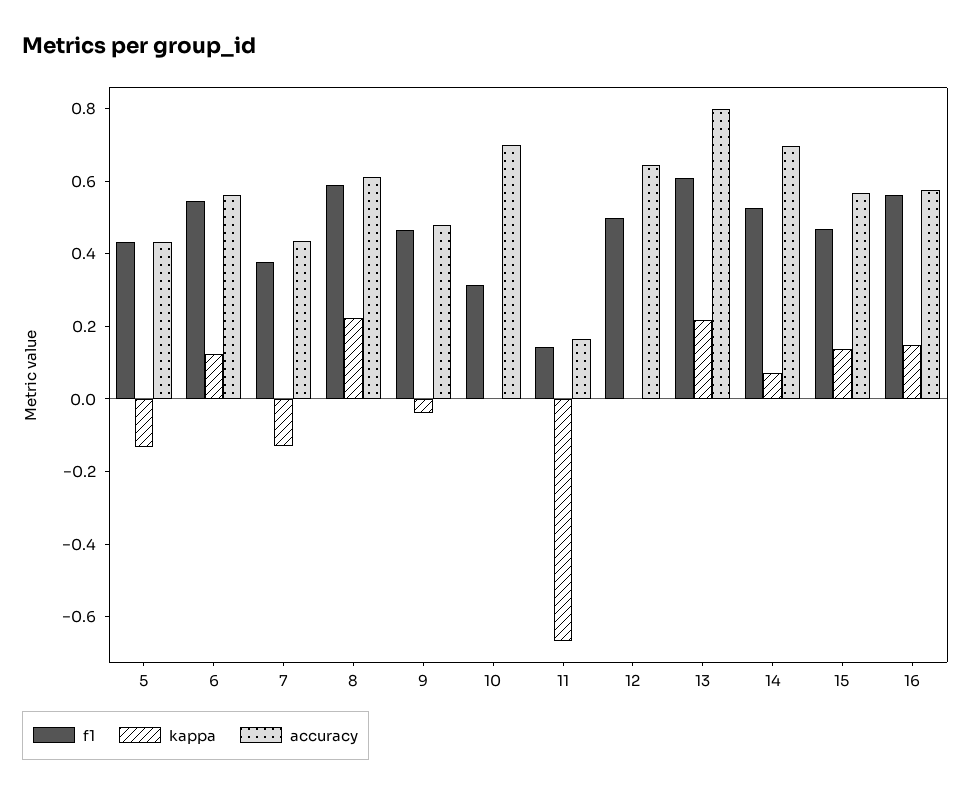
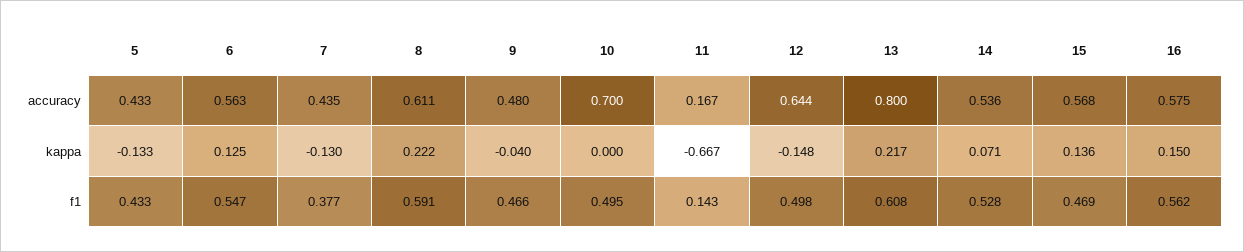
  {
    "f1": {
      "5": 0.433,
      "6": 0.547,
      "7": 0.377,
      "8": 0.591,
      "9": 0.466,
-     "10": 0.3,
+     "10": 0.495,
      "11": 0.143,
      "12": 0.498,
      "13": 0.608,
      "14": 0.528,
      "15": 0.469,
      "16": 0.562
    },
    "kappa": {
      "5": -0.133,
      "6": 0.125,
      "7": -0.13,
      "8": 0.222,
      "9": -0.04,
      "10": 0,
      "11": -0.667,
-     "12": 0,
+     "12": -0.148,
      "13": 0.217,
      "14": 0.071,
      "15": 0.136,
      "16": 0.15
    },
    "accuracy": {
      "5": 0.433,
      "6": 0.563,
      "7": 0.435,
      "8": 0.611,
      "9": 0.48,
      "10": 0.7,
      "11": 0.167,
      "12": 0.644,
      "13": 0.8,
-     "14": 0.7,
+     "14": 0.536,
      "15": 0.568,
      "16": 0.575
    }
  }

